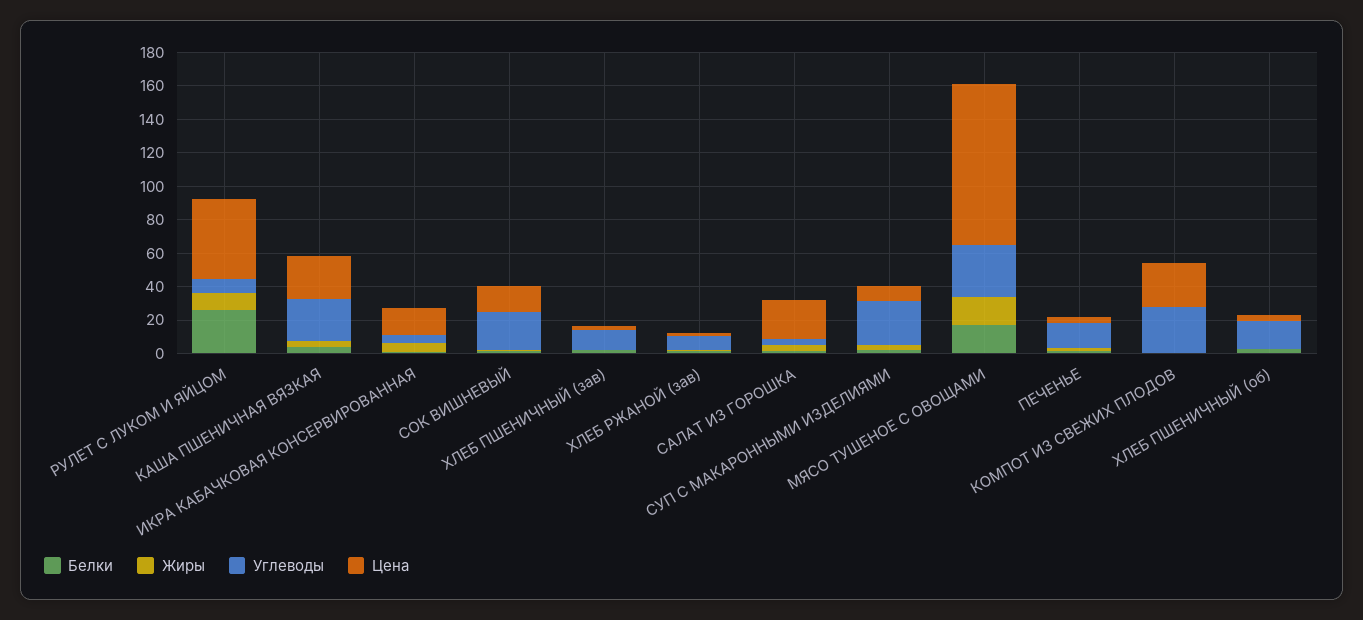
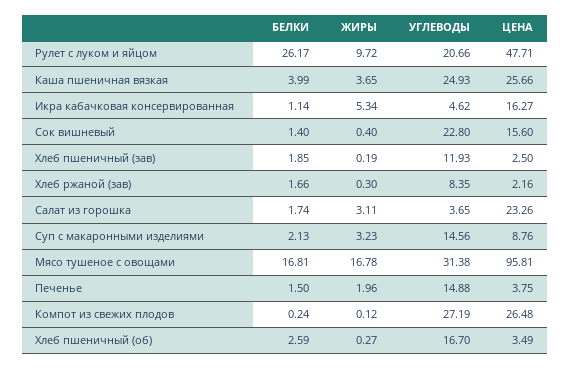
  {
    "Белки": {
      "РУЛЕТ С ЛУКОМ И ЯЙЦОМ": 26.17,
      "КАША ПШЕНИЧНАЯ ВЯЗКАЯ": 3.99,
      "ИКРА КАБАЧКОВАЯ КОНСЕРВИРОВАННАЯ": 1.14,
      "СОК ВИШНЕВЫЙ": 1.4,
      "ХЛЕБ ПШЕНИЧНЫЙ (зав)": 1.85,
      "ХЛЕБ РЖАНОЙ (зав)": 1.66,
      "САЛАТ ИЗ ГОРОШКА": 1.74,
      "СУП С МАКАРОННЫМИ ИЗДЕЛИЯМИ": 2.13,
      "МЯСО ТУШЕНОЕ С ОВОЩАМИ": 16.81,
      "ПЕЧЕНЬЕ": 1.5,
      "КОМПОТ ИЗ СВЕЖИХ ПЛОДОВ": 0.24,
      "ХЛЕБ ПШЕНИЧНЫЙ (об)": 2.59
    },
    "Жиры": {
      "РУЛЕТ С ЛУКОМ И ЯЙЦОМ": 9.72,
      "КАША ПШЕНИЧНАЯ ВЯЗКАЯ": 3.65,
      "ИКРА КАБАЧКОВАЯ КОНСЕРВИРОВАННАЯ": 5.34,
      "СОК ВИШНЕВЫЙ": 0.4,
      "ХЛЕБ ПШЕНИЧНЫЙ (зав)": 0.19,
      "ХЛЕБ РЖАНОЙ (зав)": 0.3,
      "САЛАТ ИЗ ГОРОШКА": 3.11,
      "СУП С МАКАРОННЫМИ ИЗДЕЛИЯМИ": 3.23,
      "МЯСО ТУШЕНОЕ С ОВОЩАМИ": 16.78,
      "ПЕЧЕНЬЕ": 1.96,
      "КОМПОТ ИЗ СВЕЖИХ ПЛОДОВ": 0.12,
      "ХЛЕБ ПШЕНИЧНЫЙ (об)": 0.27
    },
    "Углеводы": {
-     "РУЛЕТ С ЛУКОМ И ЯЙЦОМ": 10,
+     "РУЛЕТ С ЛУКОМ И ЯЙЦОМ": 20.66,
      "КАША ПШЕНИЧНАЯ ВЯЗКАЯ": 24.93,
      "ИКРА КАБАЧКОВАЯ КОНСЕРВИРОВАННАЯ": 4.62,
      "СОК ВИШНЕВЫЙ": 22.8,
      "ХЛЕБ ПШЕНИЧНЫЙ (зав)": 11.93,
      "ХЛЕБ РЖАНОЙ (зав)": 8.35,
      "САЛАТ ИЗ ГОРОШКА": 3.65,
-     "СУП С МАКАРОННЫМИ ИЗДЕЛИЯМИ": 25,
+     "СУП С МАКАРОННЫМИ ИЗДЕЛИЯМИ": 14.56,
      "МЯСО ТУШЕНОЕ С ОВОЩАМИ": 31.38,
      "ПЕЧЕНЬЕ": 14.88,
      "КОМПОТ ИЗ СВЕЖИХ ПЛОДОВ": 27.19,
      "ХЛЕБ ПШЕНИЧНЫЙ (об)": 16.7
    },
    "Цена": {
      "РУЛЕТ С ЛУКОМ И ЯЙЦОМ": 47.71,
      "КАША ПШЕНИЧНАЯ ВЯЗКАЯ": 25.66,
      "ИКРА КАБАЧКОВАЯ КОНСЕРВИРОВАННАЯ": 16.27,
      "СОК ВИШНЕВЫЙ": 15.6,
      "ХЛЕБ ПШЕНИЧНЫЙ (зав)": 2.5,
      "ХЛЕБ РЖАНОЙ (зав)": 2.16,
      "САЛАТ ИЗ ГОРОШКА": 23.26,
      "СУП С МАКАРОННЫМИ ИЗДЕЛИЯМИ": 8.76,
      "МЯСО ТУШЕНОЕ С ОВОЩАМИ": 95.81,
      "ПЕЧЕНЬЕ": 3.75,
      "КОМПОТ ИЗ СВЕЖИХ ПЛОДОВ": 26.48,
      "ХЛЕБ ПШЕНИЧНЫЙ (об)": 3.49
    }
  }

